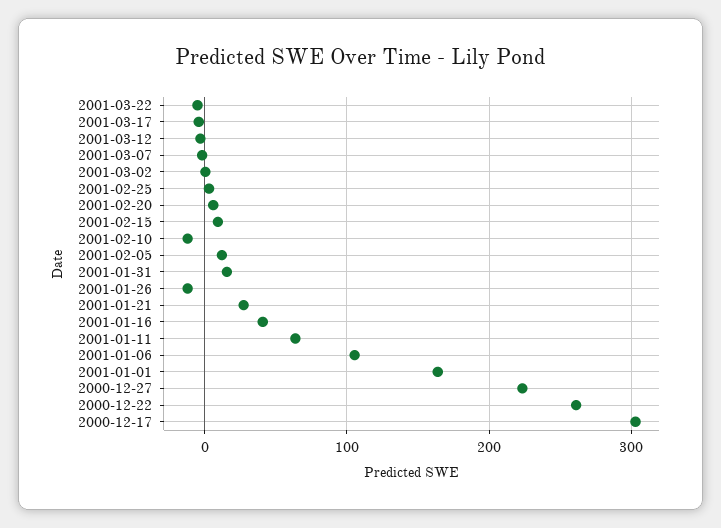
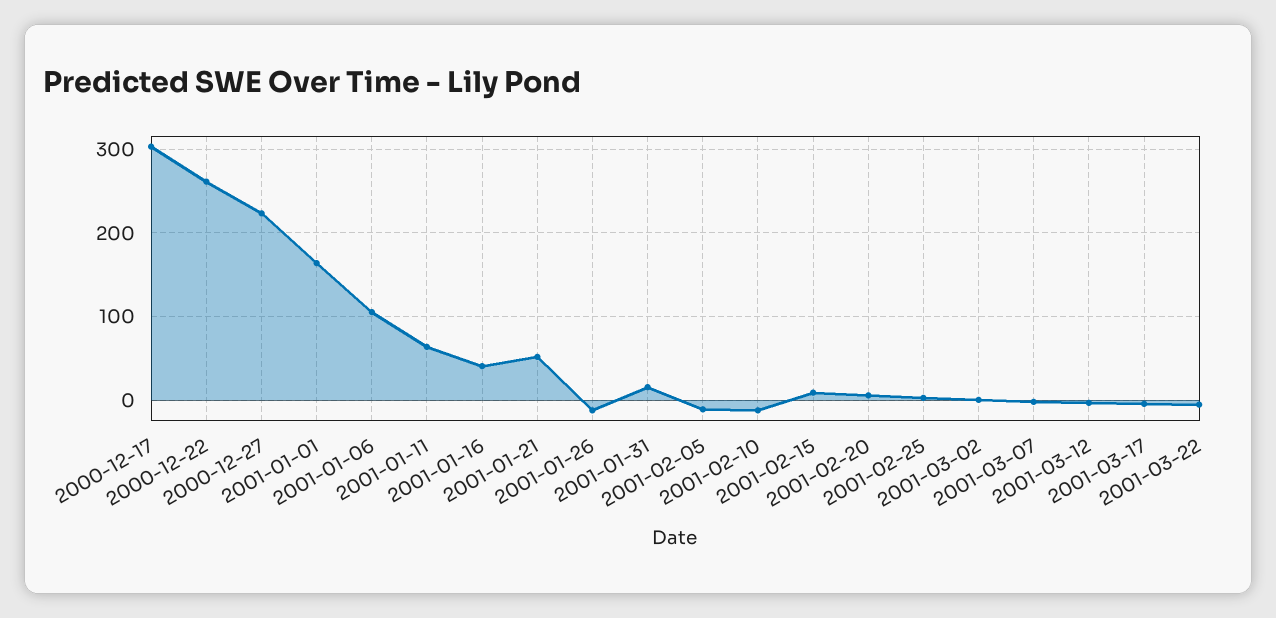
  {
    "2001-03-22": -10,
    "2001-03-17": 0,
    "2001-03-12": 0,
    "2001-03-07": 0,
    "2001-03-02": 0,
    "2001-02-25": 0,
    "2001-02-20": 10,
    "2001-02-15": 10,
    "2001-02-10": -10,
-   "2001-02-05": 10,
+   "2001-02-05": -10,
    "2001-01-31": 20,
    "2001-01-26": -10,
-   "2001-01-21": 30,
+   "2001-01-21": 50,
    "2001-01-16": 40,
    "2001-01-11": 60,
    "2001-01-06": 110,
    "2001-01-01": 160,
    "2000-12-27": 220,
    "2000-12-22": 260,
    "2000-12-17": 300
  }

